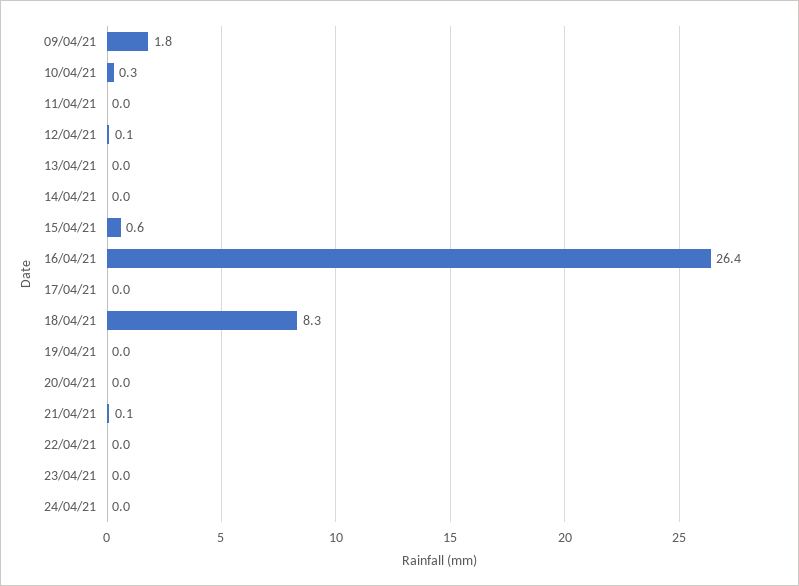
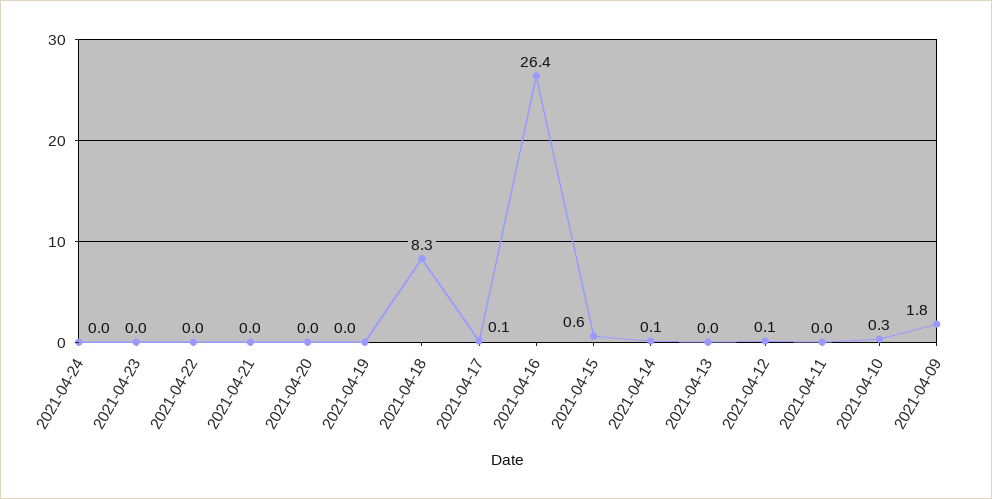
  {
    "09/04/21": 1.8,
    "10/04/21": 0.3,
    "11/04/21": 0,
    "12/04/21": 0.1,
    "13/04/21": 0,
-   "14/04/21": 0,
+   "14/04/21": 0.1,
    "15/04/21": 0.6,
    "16/04/21": 26.4,
-   "17/04/21": 0,
+   "17/04/21": 0.1,
    "18/04/21": 8.3,
    "19/04/21": 0,
    "20/04/21": 0,
-   "21/04/21": 0.1,
+   "21/04/21": 0,
    "22/04/21": 0,
    "23/04/21": 0,
    "24/04/21": 0
  }

